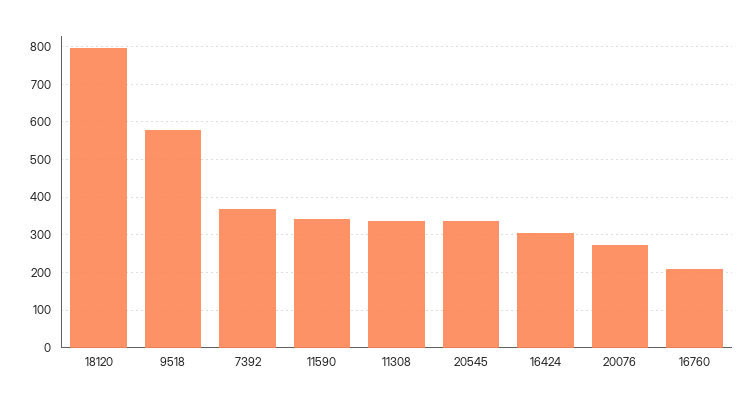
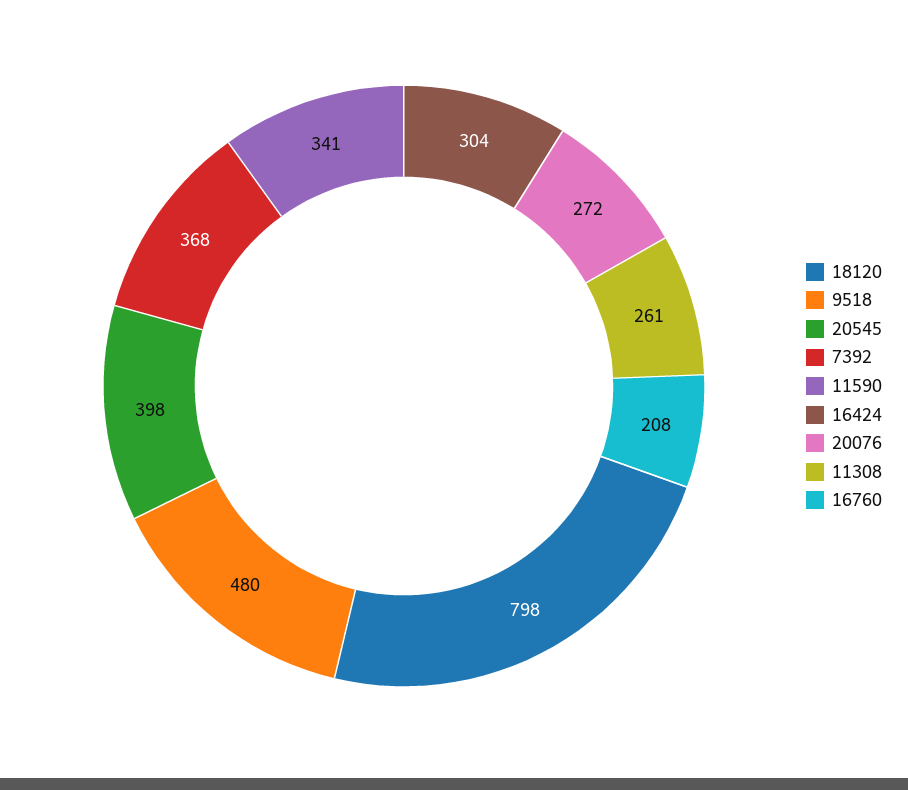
  {
    "18120": 798,
-   "9518": 580,
+   "9518": 480,
    "7392": 368,
    "11590": 341,
-   "11308": 340,
+   "11308": 261,
-   "20545": 340,
+   "20545": 398,
    "16424": 304,
    "20076": 272,
    "16760": 208
  }

